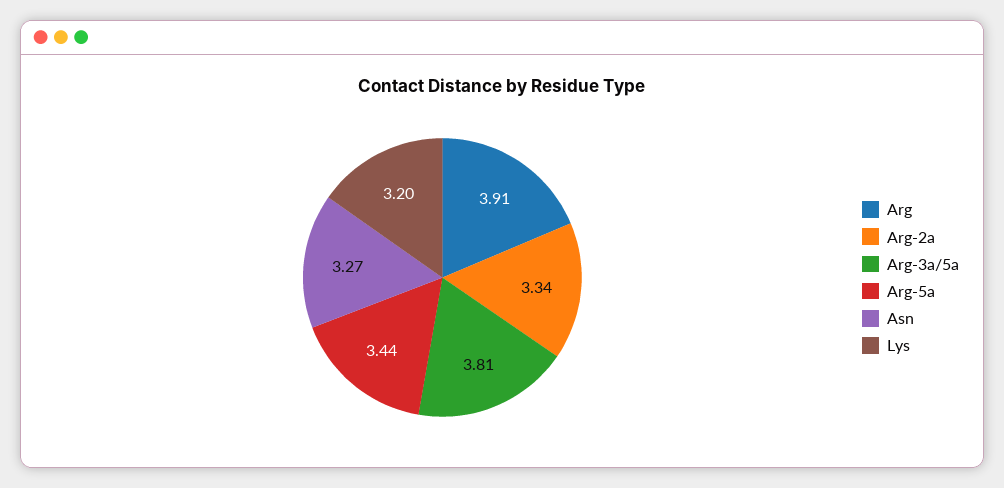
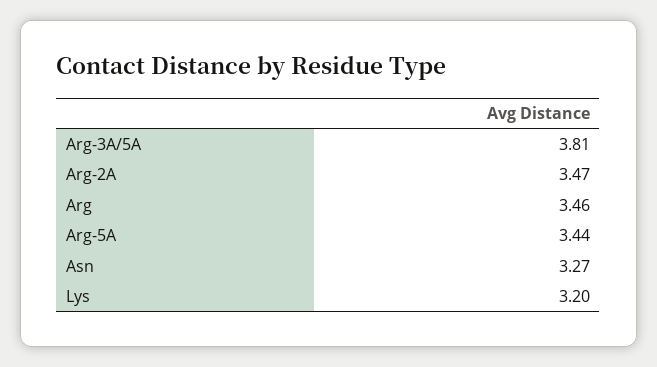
  {
-   "Arg": 3.91,
+   "Arg": 3.46,
-   "Arg-2a": 3.34,
+   "Arg-2a": 3.47,
    "Arg-3a/5a": 3.81,
    "Arg-5a": 3.44,
    "Asn": 3.27,
    "Lys": 3.2
  }

